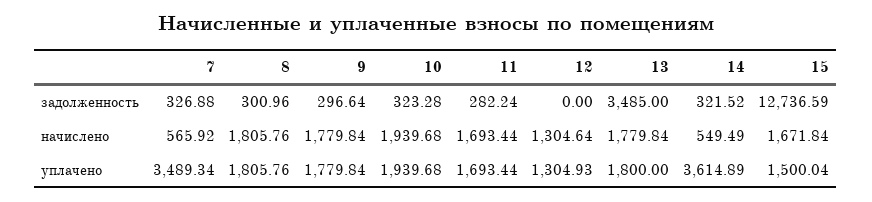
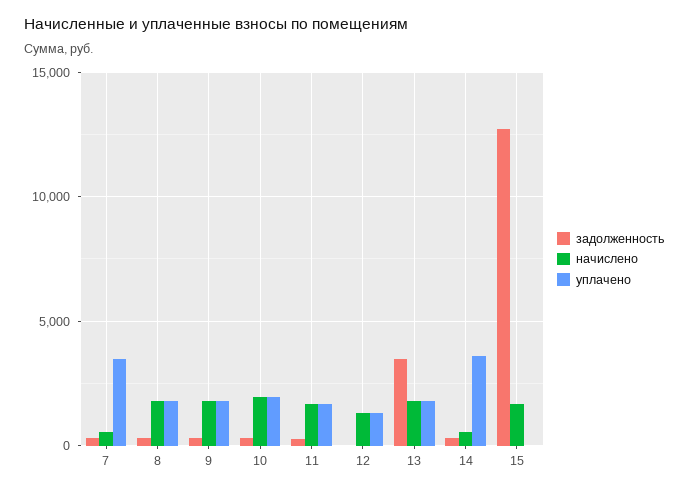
  {
    "задолженность": {
      "7": 326.88,
      "8": 300.96,
      "9": 296.64,
      "10": 323.28,
      "11": 282.24,
      "12": 0,
      "13": 3485,
      "14": 321.52,
      "15": 12736.59
    },
    "начислено": {
      "7": 565.92,
      "8": 1805.76,
      "9": 1779.84,
      "10": 1939.68,
      "11": 1693.44,
      "12": 1304.64,
      "13": 1779.84,
      "14": 549.49,
      "15": 1671.84
    },
    "уплачено": {
      "7": 3489.34,
      "8": 1805.76,
      "9": 1779.84,
      "10": 1939.68,
      "11": 1693.44,
      "12": 1304.93,
      "13": 1800,
      "14": 3614.89,
-     "15": 1500.04
+     "15": 0
    }
  }

